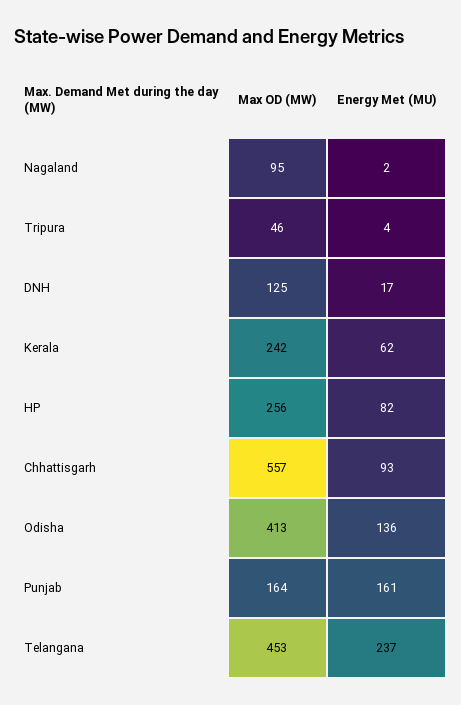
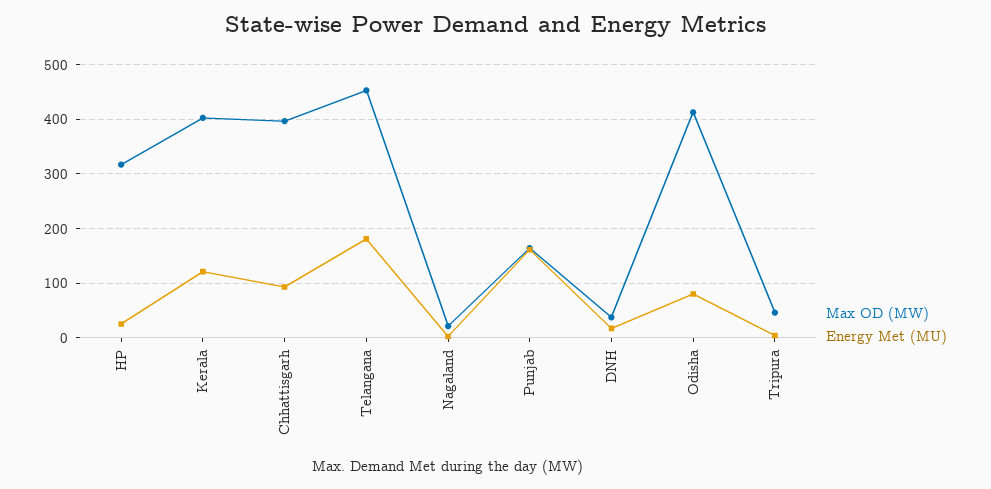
  {
    "Max OD (MW)": {
-     "Nagaland": 95,
+     "Nagaland": 20,
      "Tripura": 46,
-     "DNH": 125,
+     "DNH": 40,
-     "Kerala": 242,
+     "Kerala": 400,
-     "HP": 256,
+     "HP": 320,
-     "Chhattisgarh": 557,
+     "Chhattisgarh": 400,
      "Odisha": 413,
      "Punjab": 164,
      "Telangana": 453
    },
    "Energy Met (MU)": {
      "Nagaland": 2,
      "Tripura": 4,
      "DNH": 17,
-     "Kerala": 62,
+     "Kerala": 120,
-     "HP": 82,
+     "HP": 20,
      "Chhattisgarh": 93,
-     "Odisha": 136,
+     "Odisha": 80,
      "Punjab": 161,
-     "Telangana": 237
+     "Telangana": 180
    }
  }

